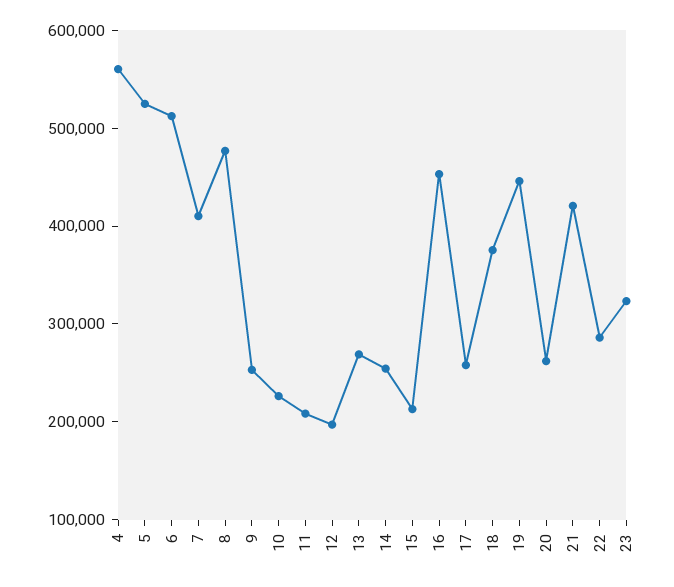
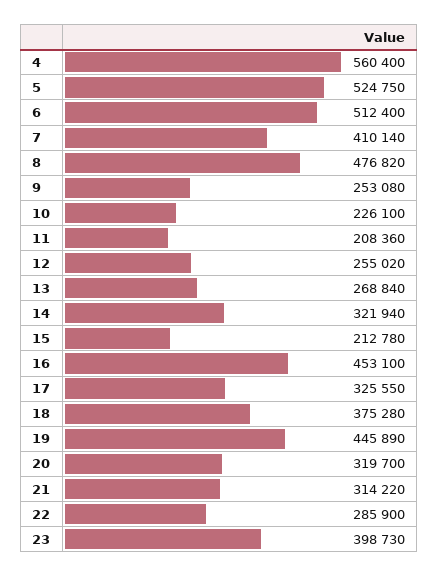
  {
    "4": 560400,
    "5": 524750,
    "6": 512400,
    "7": 410140,
    "8": 476820,
    "9": 253080,
    "10": 226100,
    "11": 208360,
-   "12": 200000,
+   "12": 255020,
    "13": 268840,
-   "14": 260000,
+   "14": 321940,
    "15": 212780,
    "16": 453100,
-   "17": 260000,
+   "17": 325550,
    "18": 375280,
    "19": 445890,
-   "20": 260000,
+   "20": 319700,
-   "21": 420000,
+   "21": 314220,
    "22": 285900,
-   "23": 320000
+   "23": 398730
  }

